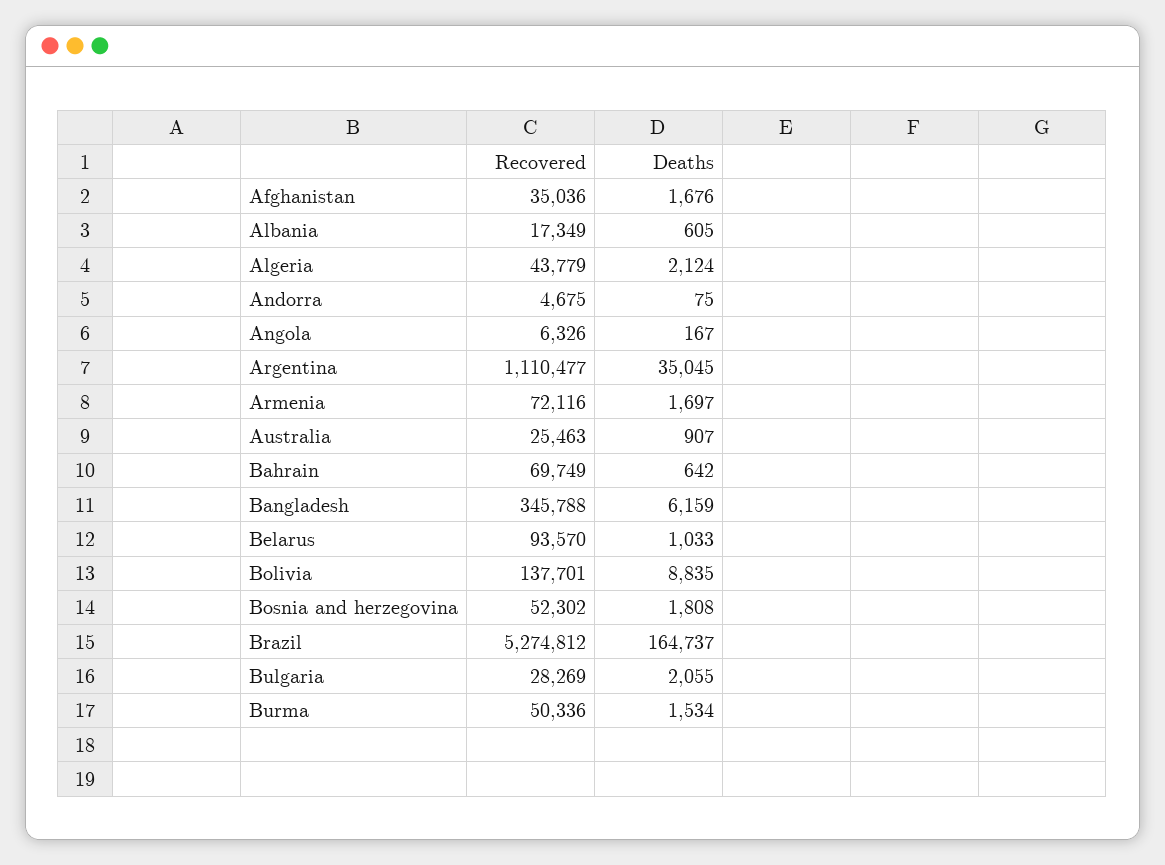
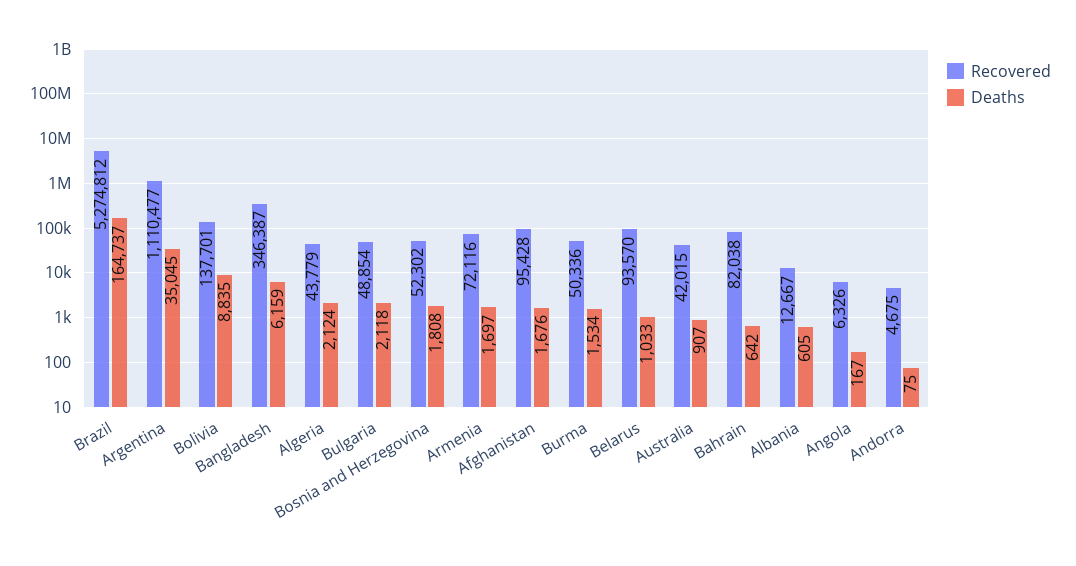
  {
    "Recovered": {
-     "Afghanistan": 35036,
+     "Afghanistan": 95428,
-     "Albania": 17349,
+     "Albania": 12667,
      "Algeria": 43779,
      "Andorra": 4675,
      "Angola": 6326,
      "Argentina": 1110477,
      "Armenia": 72116,
-     "Australia": 25463,
+     "Australia": 42015,
-     "Bahrain": 69749,
+     "Bahrain": 82038,
-     "Bangladesh": 345788,
+     "Bangladesh": 346387,
      "Belarus": 93570,
      "Bolivia": 137701,
      "Bosnia and herzegovina": 52302,
      "Brazil": 5274812,
-     "Bulgaria": 28269,
+     "Bulgaria": 48854,
      "Burma": 50336
    },
    "Deaths": {
      "Afghanistan": 1676,
      "Albania": 605,
      "Algeria": 2124,
      "Andorra": 75,
      "Angola": 167,
      "Argentina": 35045,
      "Armenia": 1697,
      "Australia": 907,
      "Bahrain": 642,
      "Bangladesh": 6159,
      "Belarus": 1033,
      "Bolivia": 8835,
      "Bosnia and herzegovina": 1808,
      "Brazil": 164737,
-     "Bulgaria": 2055,
+     "Bulgaria": 2118,
      "Burma": 1534
    }
  }

